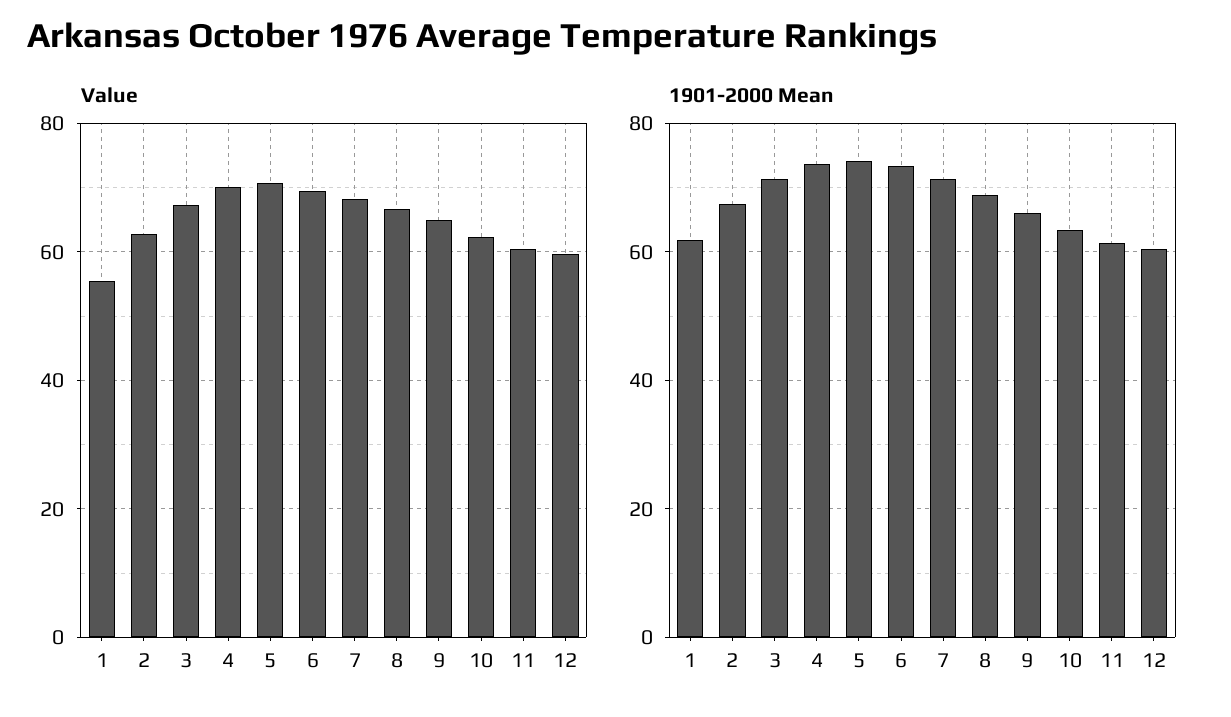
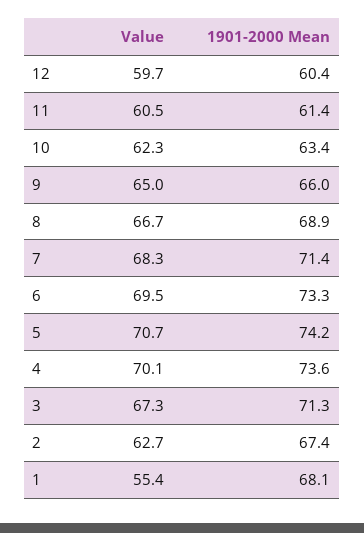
  {
    "Value": {
      "1": 55.4,
      "2": 62.7,
      "3": 67.3,
      "4": 70.1,
      "5": 70.7,
      "6": 69.5,
      "7": 68.3,
      "8": 66.7,
      "9": 65,
      "10": 62.3,
      "11": 60.5,
      "12": 59.7
    },
    "1901-2000 Mean": {
-     "1": 62,
+     "1": 68.1,
      "2": 67.4,
      "3": 71.3,
      "4": 73.6,
      "5": 74.2,
      "6": 73.3,
      "7": 71.4,
      "8": 68.9,
      "9": 66,
      "10": 63.4,
      "11": 61.4,
      "12": 60.4
    }
  }

